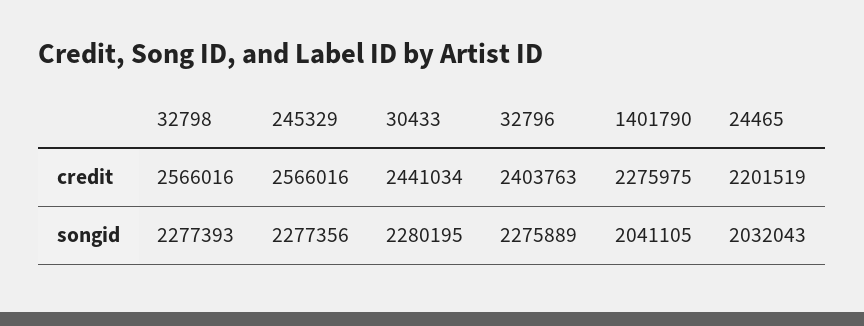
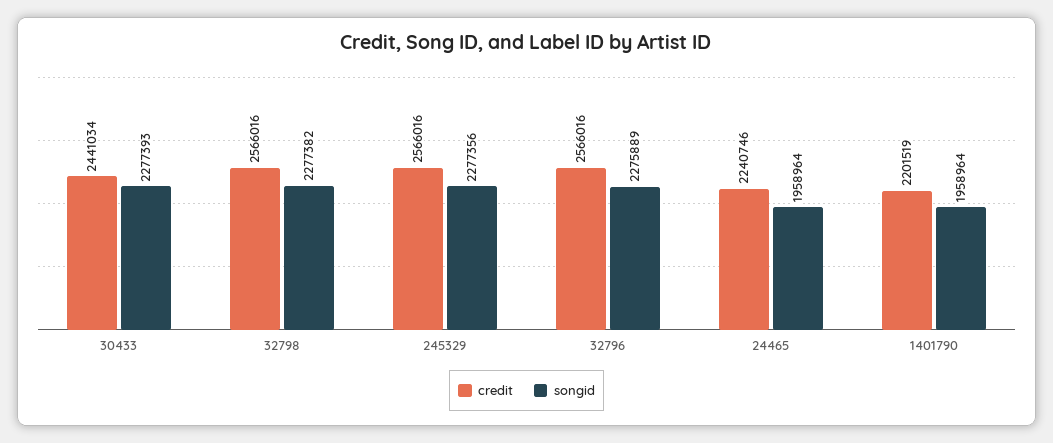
  {
    "credit": {
      "32798": 2566016,
      "245329": 2566016,
      "30433": 2441034,
-     "32796": 2403763,
+     "32796": 2566016,
-     "1401790": 2275975,
+     "1401790": 2201519,
-     "24465": 2201519
+     "24465": 2240746
    },
    "songid": {
-     "32798": 2277393,
+     "32798": 2277382,
      "245329": 2277356,
-     "30433": 2280195,
+     "30433": 2277393,
      "32796": 2275889,
-     "1401790": 2041105,
+     "1401790": 1958964,
-     "24465": 2032043
+     "24465": 1958964
    }
  }

